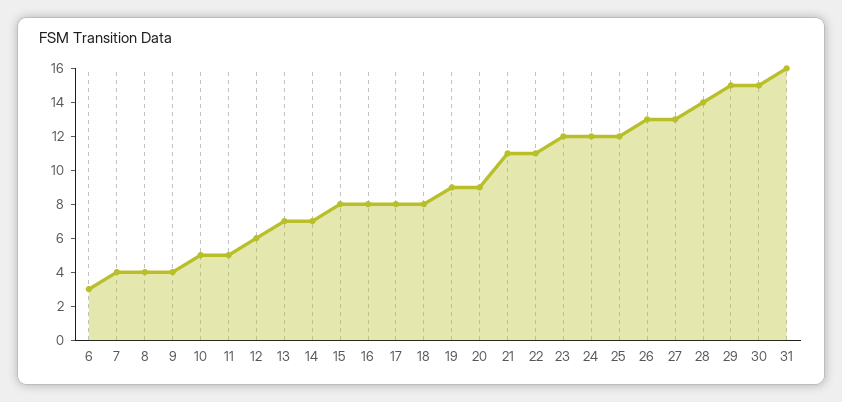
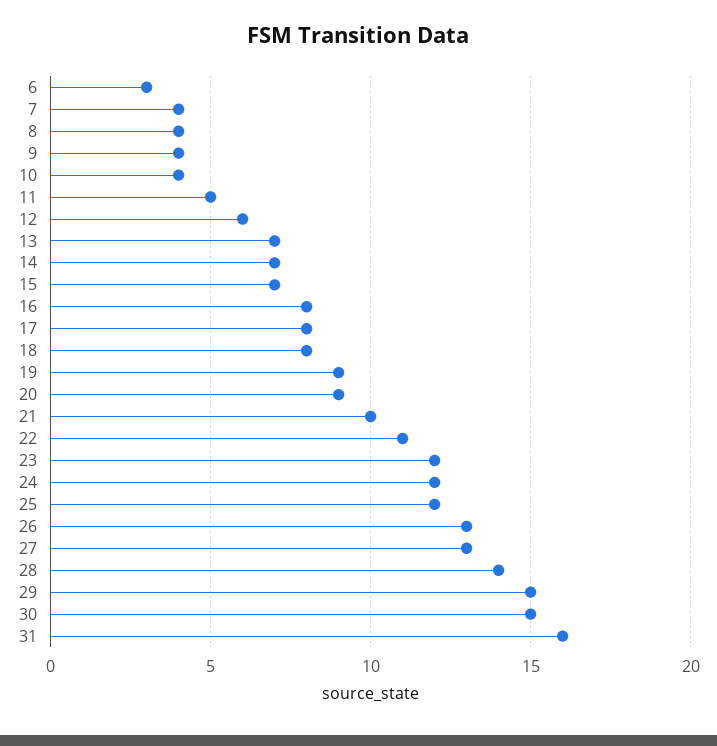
  {
    "6": 3,
    "7": 4,
    "8": 4,
    "9": 4,
-   "10": 5,
+   "10": 4,
    "11": 5,
    "12": 6,
    "13": 7,
    "14": 7,
-   "15": 8,
+   "15": 7,
    "16": 8,
    "17": 8,
    "18": 8,
    "19": 9,
    "20": 9,
-   "21": 11,
+   "21": 10,
    "22": 11,
    "23": 12,
    "24": 12,
    "25": 12,
    "26": 13,
    "27": 13,
    "28": 14,
    "29": 15,
    "30": 15,
    "31": 16
  }

